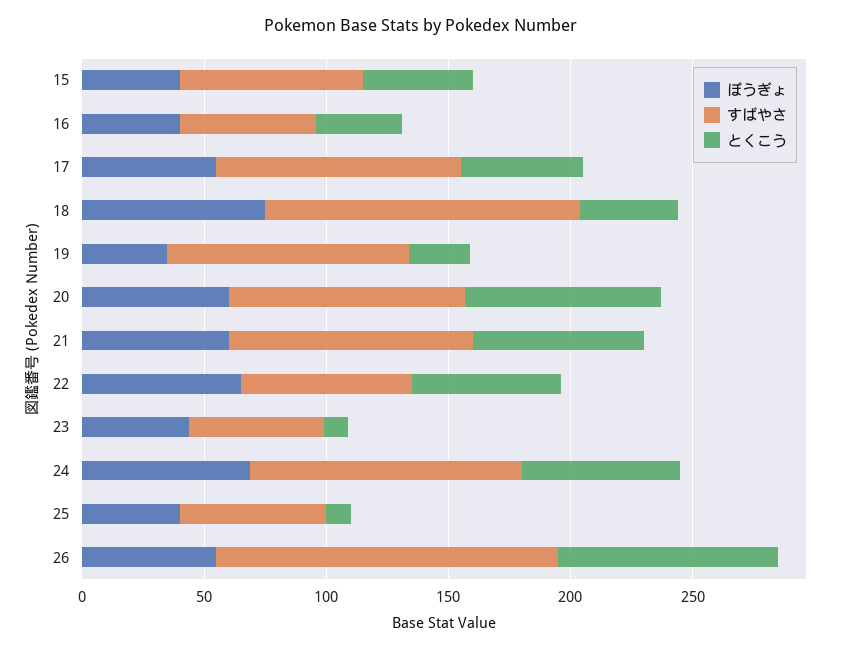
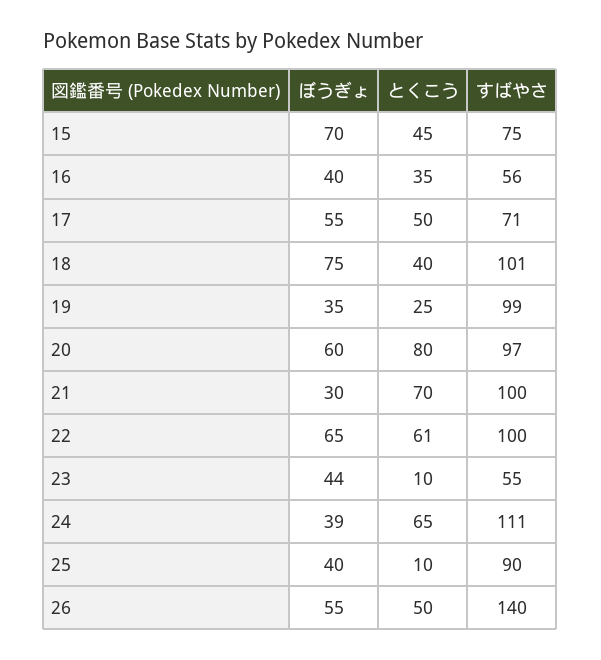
  {
    "ぼうぎょ": {
-     "15": 40,
+     "15": 70,
      "16": 40,
      "17": 55,
      "18": 75,
      "19": 35,
      "20": 60,
-     "21": 60,
+     "21": 30,
      "22": 65,
      "23": 44,
-     "24": 70,
+     "24": 39,
      "25": 40,
      "26": 55
    },
    "すばやさ": {
      "15": 75,
      "16": 56,
-     "17": 100,
+     "17": 71,
-     "18": 130,
+     "18": 101,
      "19": 99,
      "20": 97,
      "21": 100,
-     "22": 70,
+     "22": 100,
      "23": 55,
      "24": 111,
-     "25": 60,
+     "25": 90,
      "26": 140
    },
    "とくこう": {
      "15": 45,
      "16": 35,
      "17": 50,
      "18": 40,
      "19": 25,
      "20": 80,
      "21": 70,
      "22": 61,
      "23": 10,
      "24": 65,
      "25": 10,
-     "26": 90
+     "26": 50
    }
  }

